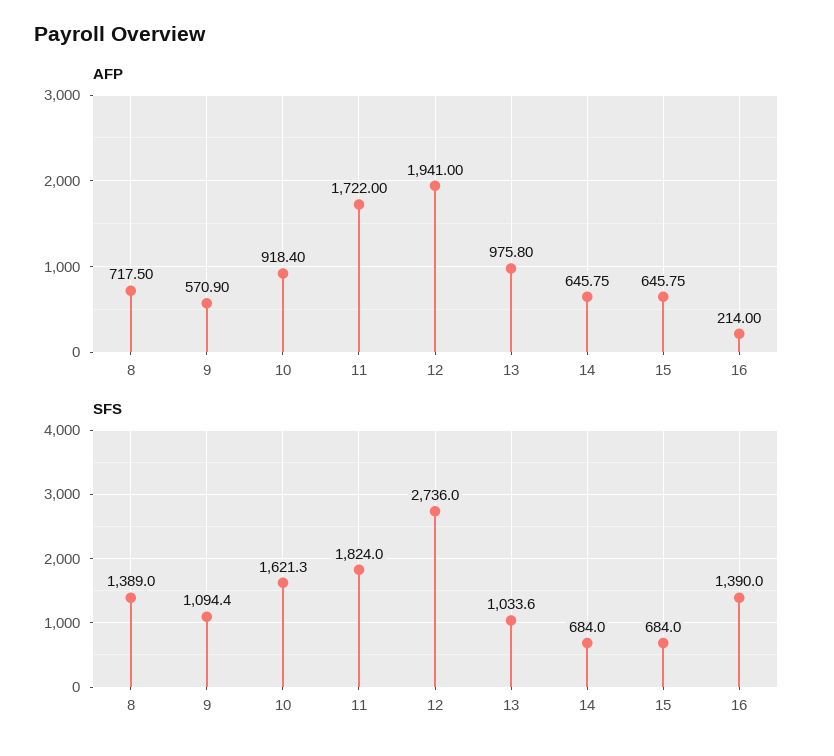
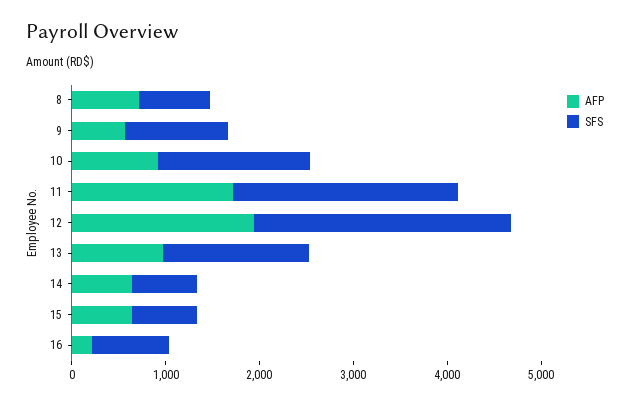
  {
    "AFP": {
      "8": 717.5,
      "9": 570.9,
      "10": 918.4,
      "11": 1722,
      "12": 1941,
      "13": 975.8,
      "14": 645.75,
      "15": 645.75,
      "16": 214
    },
    "SFS": {
-     "8": 1389,
+     "8": 800,
      "9": 1094.4,
      "10": 1621.3,
-     "11": 1824,
+     "11": 2400,
      "12": 2736,
-     "13": 1033.6,
+     "13": 1600,
      "14": 684,
      "15": 684,
-     "16": 1390
+     "16": 800
    }
  }

